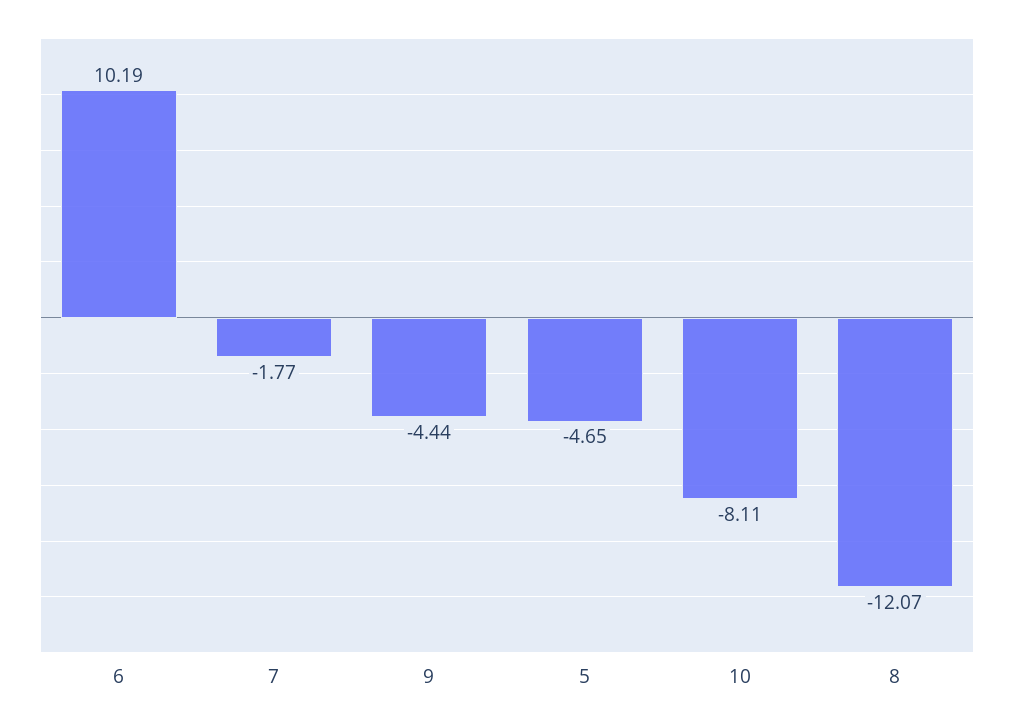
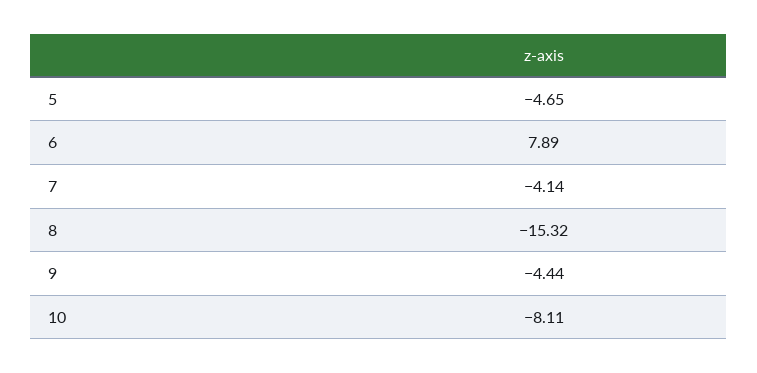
  {
-   "6": 10.19,
+   "6": 7.89,
-   "7": -1.77,
+   "7": -4.14,
    "9": -4.44,
    "5": -4.65,
    "10": -8.11,
-   "8": -12.07
+   "8": -15.32
  }

